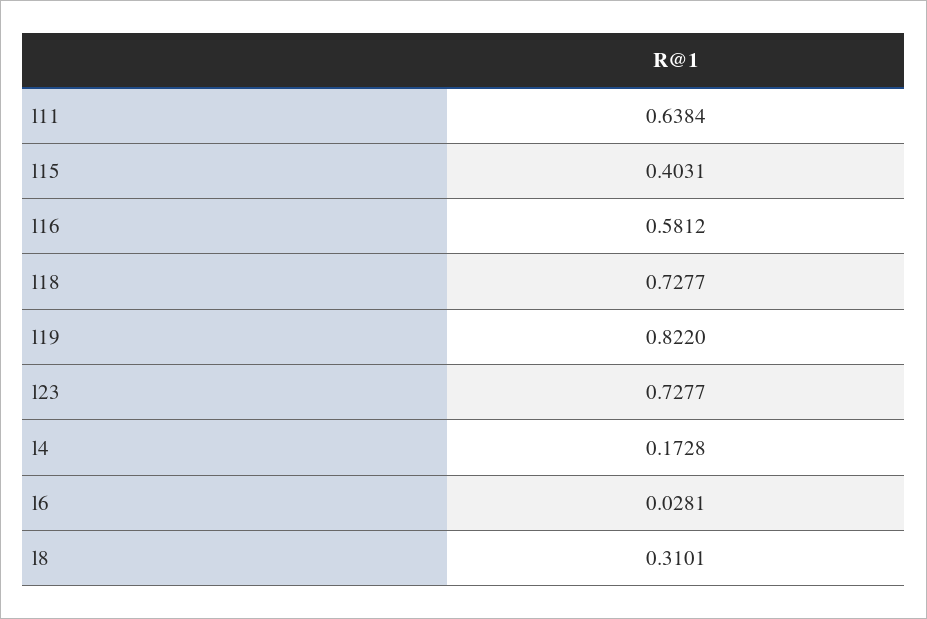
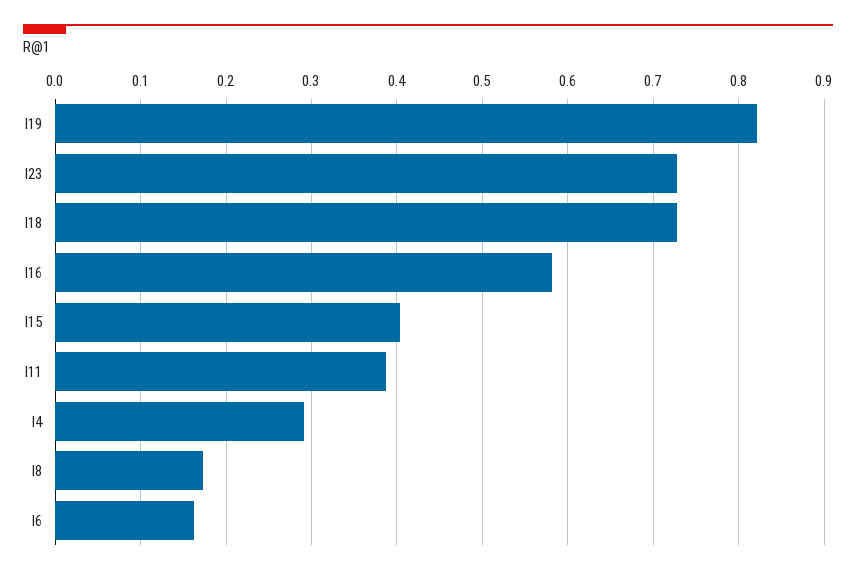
  {
-   "l11": 0.6384,
+   "l11": 0.39,
    "l15": 0.4031,
    "l16": 0.5812,
    "l18": 0.7277,
    "l19": 0.822,
    "l23": 0.7277,
-   "l4": 0.1728,
+   "l4": 0.29,
-   "l6": 0.0281,
+   "l6": 0.16,
-   "l8": 0.3101
+   "l8": 0.17
  }

